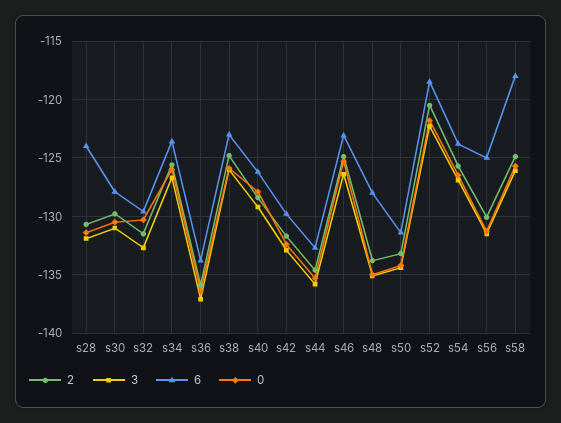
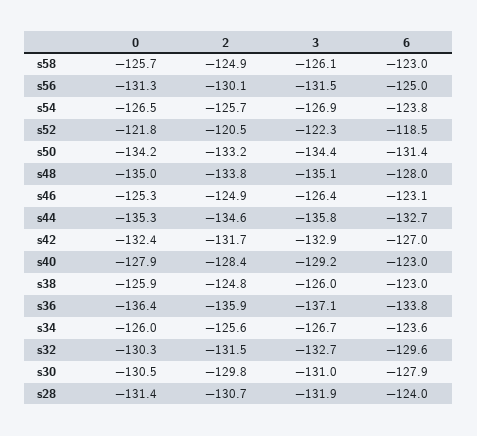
  {
    "2": {
      "s28": -130.7,
      "s30": -129.8,
      "s32": -131.5,
      "s34": -125.6,
      "s36": -135.9,
      "s38": -124.8,
      "s40": -128.4,
      "s42": -131.7,
      "s44": -134.6,
      "s46": -124.9,
      "s48": -133.8,
      "s50": -133.2,
      "s52": -120.5,
      "s54": -125.7,
      "s56": -130.1,
      "s58": -124.9
    },
    "3": {
      "s28": -131.9,
      "s30": -131,
      "s32": -132.7,
      "s34": -126.7,
      "s36": -137.1,
      "s38": -126,
      "s40": -129.2,
      "s42": -132.9,
      "s44": -135.8,
      "s46": -126.4,
      "s48": -135.1,
      "s50": -134.4,
      "s52": -122.3,
      "s54": -126.9,
      "s56": -131.5,
      "s58": -126.1
    },
    "6": {
      "s28": -124,
      "s30": -127.9,
      "s32": -129.6,
      "s34": -123.6,
      "s36": -133.8,
      "s38": -123,
-     "s40": -126,
+     "s40": -123,
-     "s42": -130,
+     "s42": -127,
      "s44": -132.7,
      "s46": -123.1,
      "s48": -128,
      "s50": -131.4,
      "s52": -118.5,
      "s54": -123.8,
      "s56": -125,
-     "s58": -118
+     "s58": -123
    },
    "0": {
      "s28": -131.4,
      "s30": -130.5,
      "s32": -130.3,
      "s34": -126,
      "s36": -136.4,
      "s38": -125.9,
      "s40": -127.9,
      "s42": -132.4,
      "s44": -135.3,
      "s46": -125.3,
      "s48": -135,
      "s50": -134.2,
      "s52": -121.8,
      "s54": -126.5,
      "s56": -131.3,
      "s58": -125.7
    }
  }

